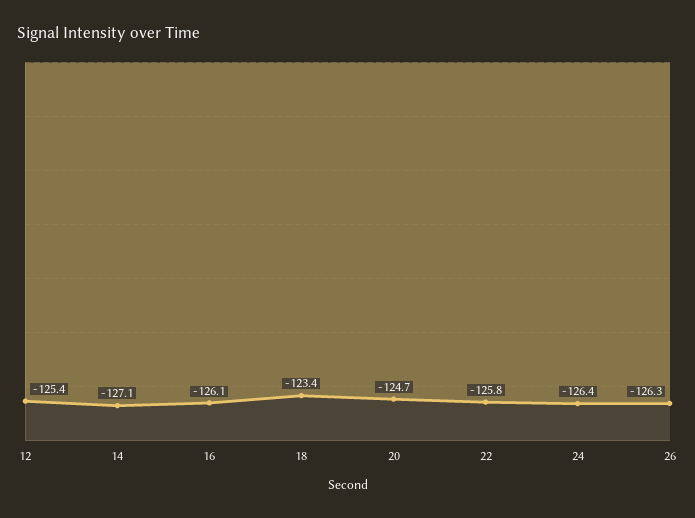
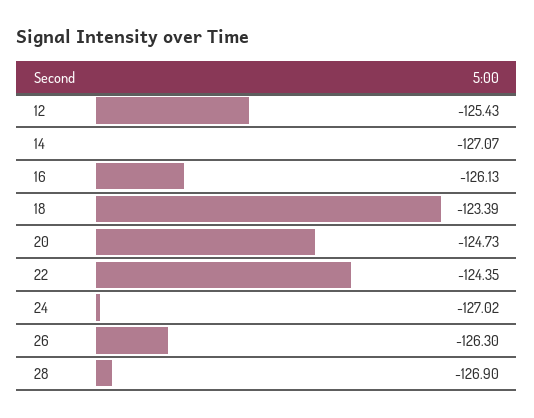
  {
    "12": -125.43,
    "14": -127.07,
    "16": -126.13,
    "18": -123.39,
    "20": -124.73,
-   "22": -125.8,
+   "22": -124.35,
-   "24": -126.4,
+   "24": -127.02,
-   "26": -126.3
+   "26": -126.3,
+   "28": -126.9
  }

